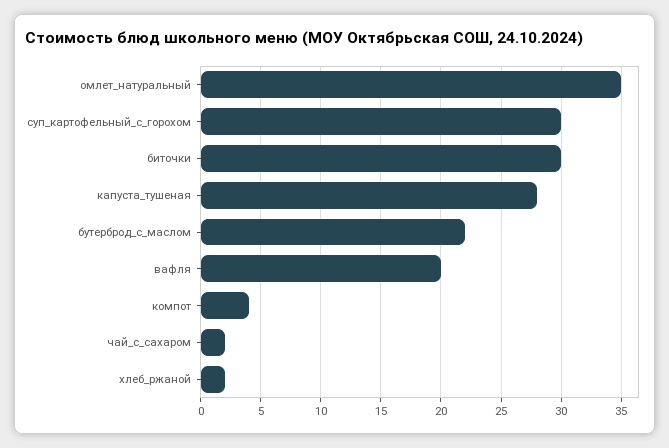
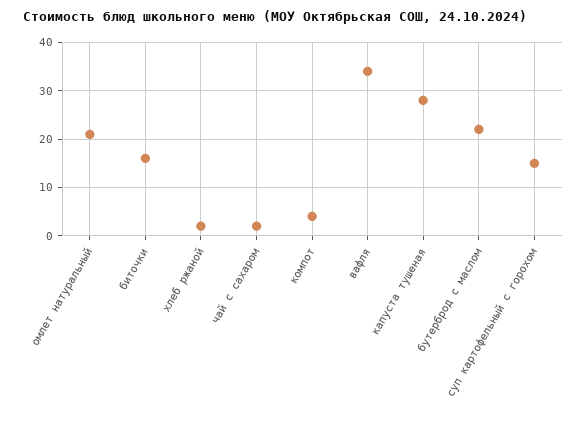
  {
-   "омлет_натуральный": 35,
+   "омлет_натуральный": 20,
-   "суп_картофельный_с_горохом": 30,
+   "суп_картофельный_с_горохом": 15,
-   "биточки": 30,
+   "биточки": 15,
    "капуста_тушеная": 28,
    "бутерброд_с_маслом": 22,
-   "вафля": 20,
+   "вафля": 35,
    "компот": 4,
    "чай_с_сахаром": 2,
    "хлеб_ржаной": 2
  }

